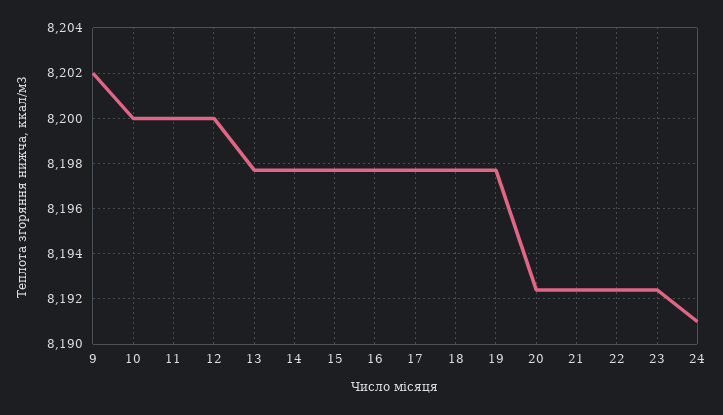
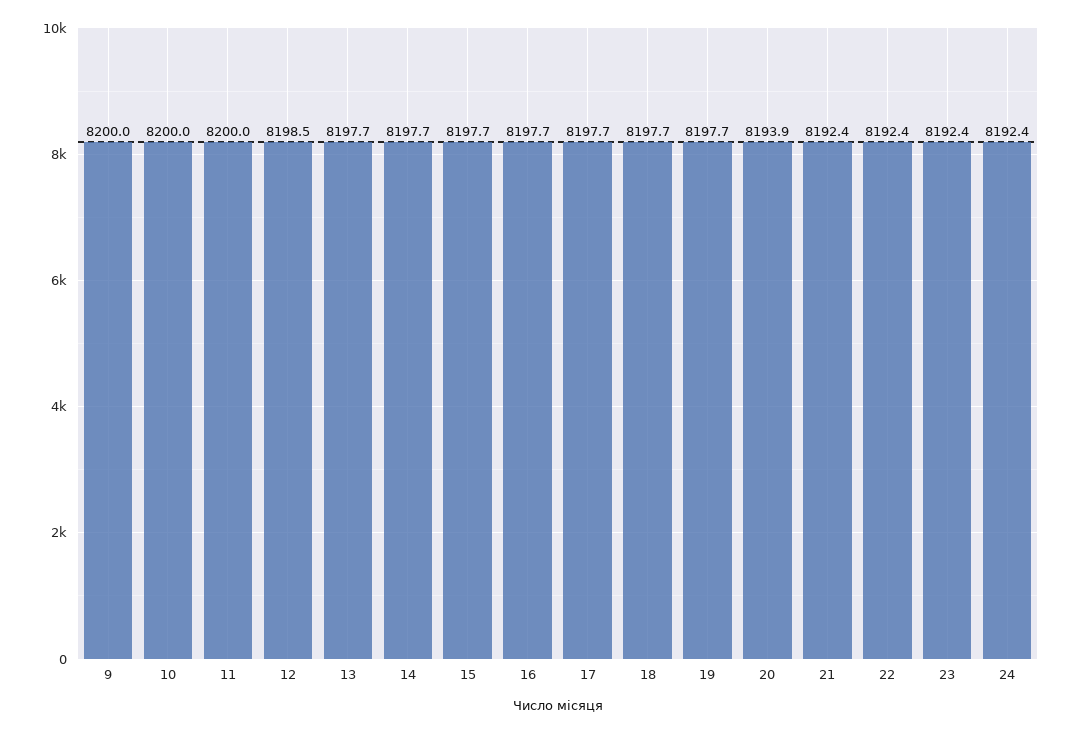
  {
-   "9": 8202,
+   "9": 8200,
    "10": 8200,
    "11": 8200,
-   "12": 8200,
+   "12": 8198.5,
    "13": 8197.7,
    "14": 8197.7,
    "15": 8197.7,
    "16": 8197.7,
    "17": 8197.7,
    "18": 8197.7,
    "19": 8197.7,
-   "20": 8192.5,
+   "20": 8193.9,
    "21": 8192.4,
    "22": 8192.4,
    "23": 8192.4,
-   "24": 8191
+   "24": 8192.4
  }

